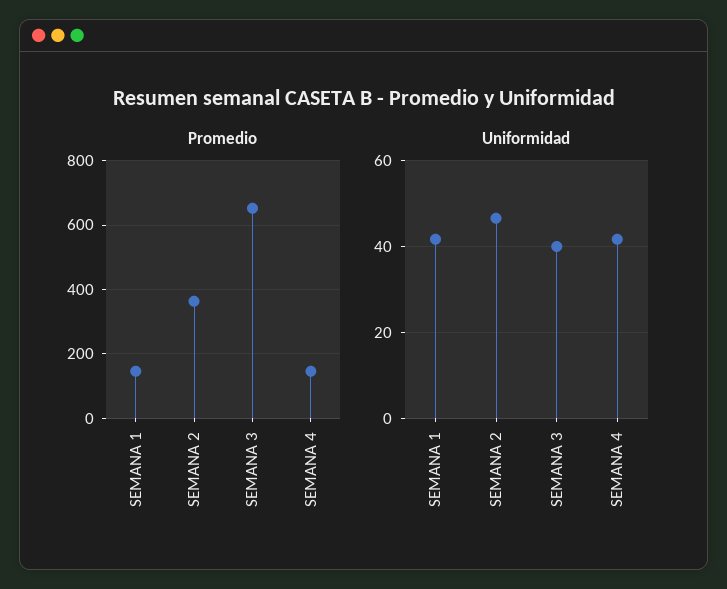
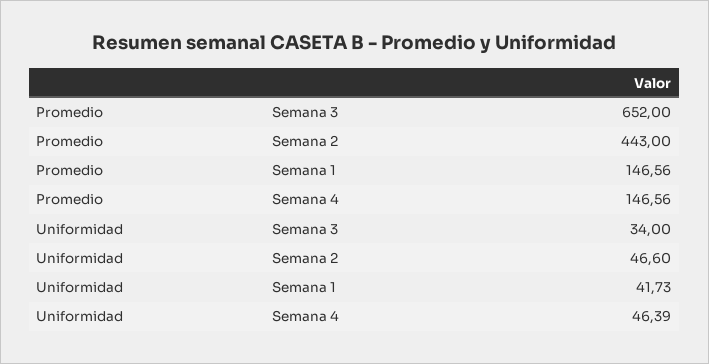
  {
    "Promedio": {
      "SEMANA 1": 146.56,
-     "SEMANA 2": 360,
+     "SEMANA 2": 443,
      "SEMANA 3": 652,
      "SEMANA 4": 146.56
    },
    "Uniformidad": {
      "SEMANA 1": 41.73,
      "SEMANA 2": 46.6,
-     "SEMANA 3": 40,
+     "SEMANA 3": 34,
-     "SEMANA 4": 42
+     "SEMANA 4": 46.39
    }
  }

